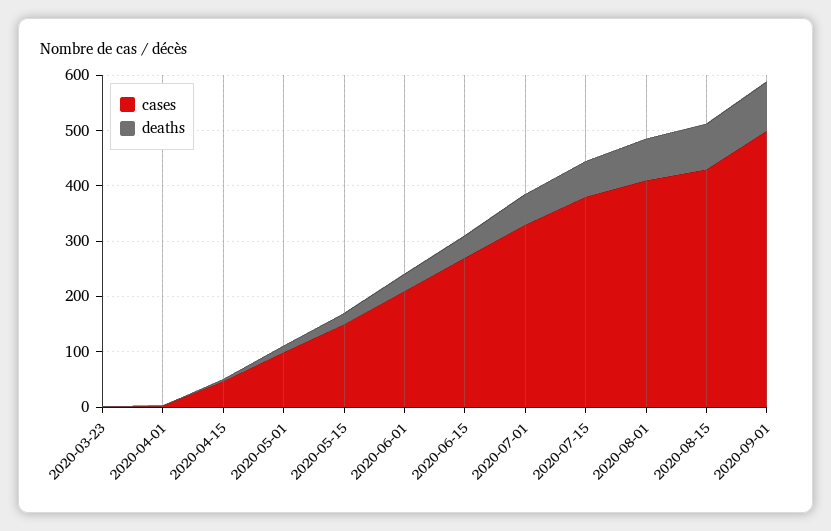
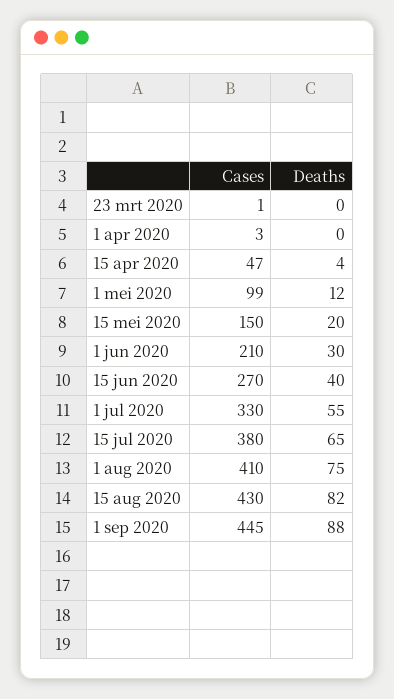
  {
    "cases": {
      "2020-03-23": 1,
      "2020-04-01": 3,
      "2020-04-15": 47,
      "2020-05-01": 99,
      "2020-05-15": 150,
      "2020-06-01": 210,
      "2020-06-15": 270,
      "2020-07-01": 330,
      "2020-07-15": 380,
      "2020-08-01": 410,
      "2020-08-15": 430,
-     "2020-09-01": 500
+     "2020-09-01": 445
    },
    "deaths": {
      "2020-03-23": 0,
      "2020-04-01": 0,
      "2020-04-15": 4,
      "2020-05-01": 12,
      "2020-05-15": 20,
      "2020-06-01": 30,
      "2020-06-15": 40,
      "2020-07-01": 55,
      "2020-07-15": 65,
      "2020-08-01": 75,
      "2020-08-15": 82,
      "2020-09-01": 88
    }
  }

